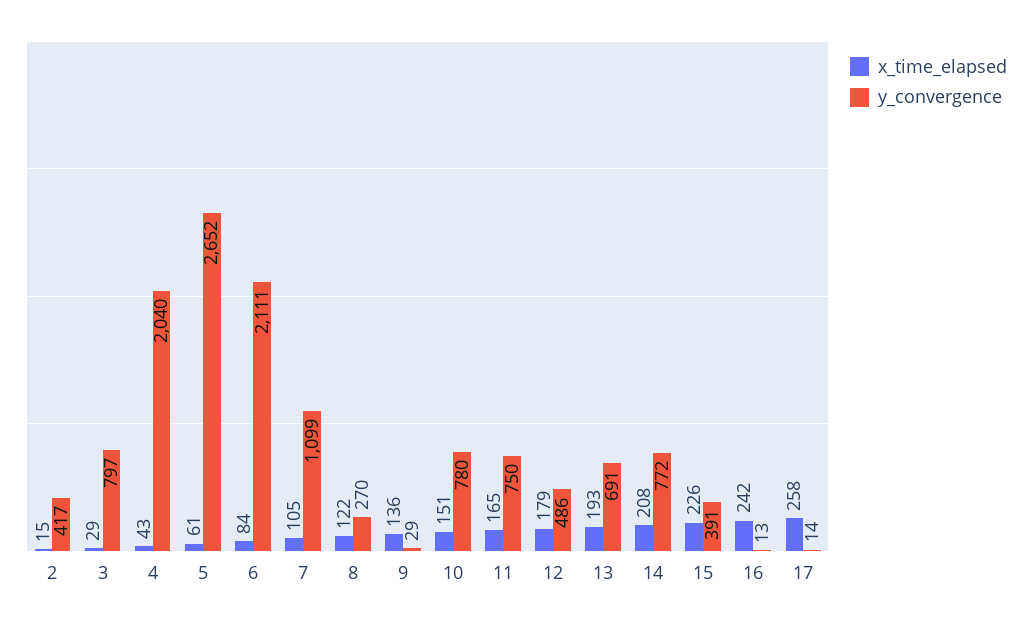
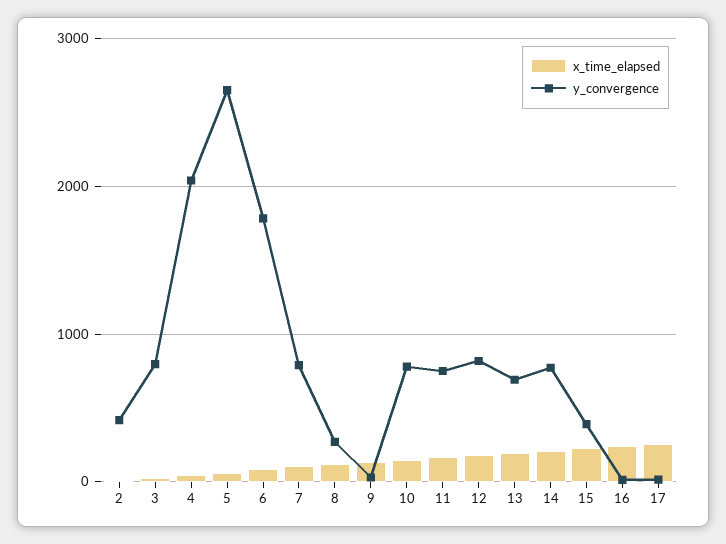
  {
    "x_time_elapsed": {
      "2": 15,
      "3": 29,
      "4": 43,
      "5": 61,
      "6": 84,
      "7": 105,
      "8": 122,
      "9": 136,
      "10": 151,
      "11": 165,
      "12": 179,
      "13": 193,
      "14": 208,
      "15": 226,
      "16": 242,
      "17": 258
    },
    "y_convergence": {
      "2": 417,
      "3": 797,
      "4": 2040,
      "5": 2652,
-     "6": 2111,
+     "6": 1800,
-     "7": 1099,
+     "7": 800,
      "8": 270,
      "9": 29,
      "10": 780,
      "11": 750,
-     "12": 486,
+     "12": 800,
      "13": 691,
      "14": 772,
      "15": 391,
      "16": 13,
      "17": 14
    }
  }

